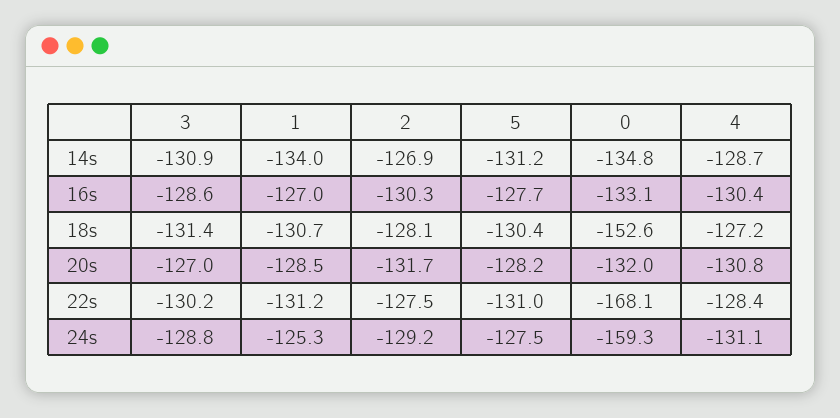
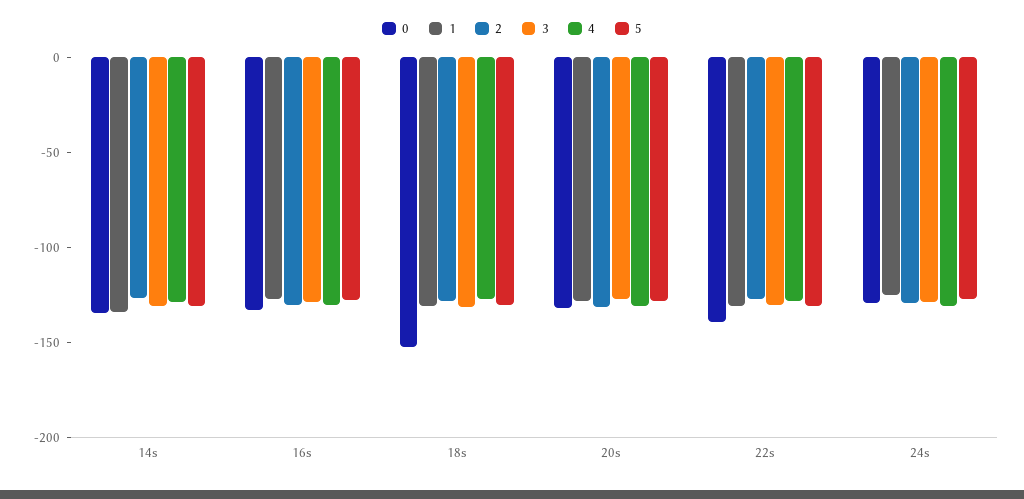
  {
    "3": {
      "14s": -130.9,
      "16s": -128.6,
      "18s": -131.4,
      "20s": -127,
      "22s": -130.2,
      "24s": -128.8
    },
    "1": {
      "14s": -134,
      "16s": -127,
      "18s": -130.7,
      "20s": -128.5,
      "22s": -131.2,
      "24s": -125.3
    },
    "2": {
      "14s": -126.9,
      "16s": -130.3,
      "18s": -128.1,
      "20s": -131.7,
      "22s": -127.5,
      "24s": -129.2
    },
    "5": {
      "14s": -131.2,
      "16s": -127.7,
      "18s": -130.4,
      "20s": -128.2,
      "22s": -131,
      "24s": -127.5
    },
    "0": {
      "14s": -134.8,
      "16s": -133.1,
      "18s": -152.6,
      "20s": -132,
-     "22s": -168.1,
+     "22s": -140,
-     "24s": -159.3
+     "24s": -130
    },
    "4": {
      "14s": -128.7,
      "16s": -130.4,
      "18s": -127.2,
      "20s": -130.8,
      "22s": -128.4,
      "24s": -131.1
    }
  }

